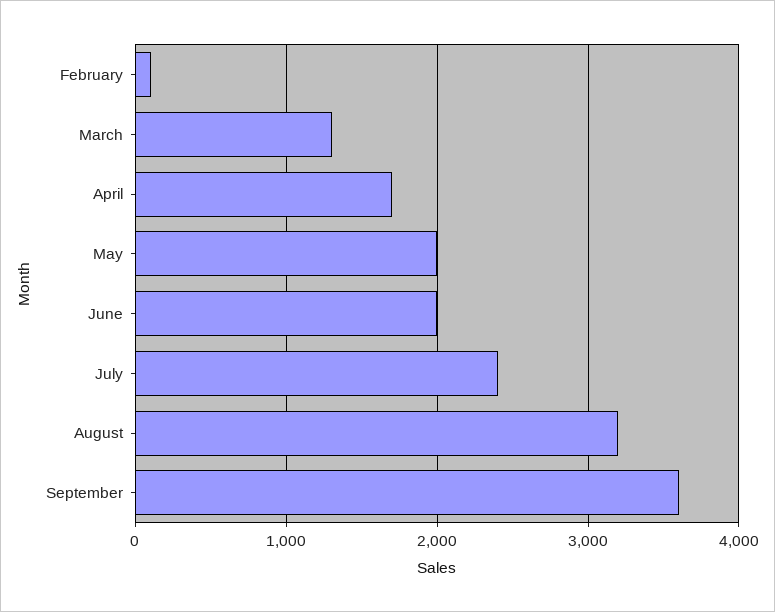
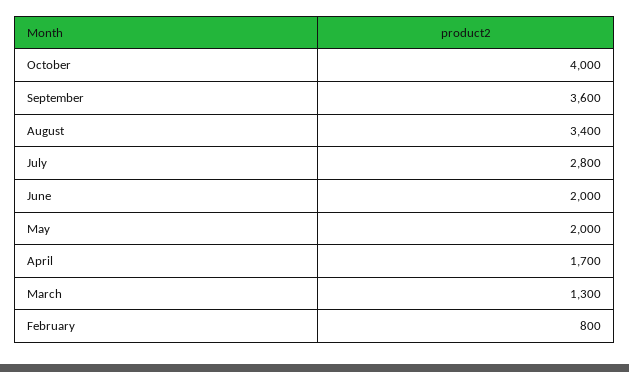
  {
-   "February": 100,
+   "February": 800,
    "March": 1300,
    "April": 1700,
    "May": 2000,
    "June": 2000,
-   "July": 2400,
+   "July": 2800,
-   "August": 3200,
+   "August": 3400,
-   "September": 3600
+   "September": 3600,
+   "October": 4000
  }

